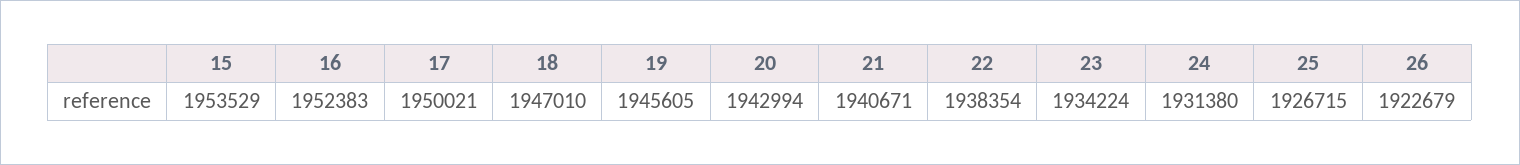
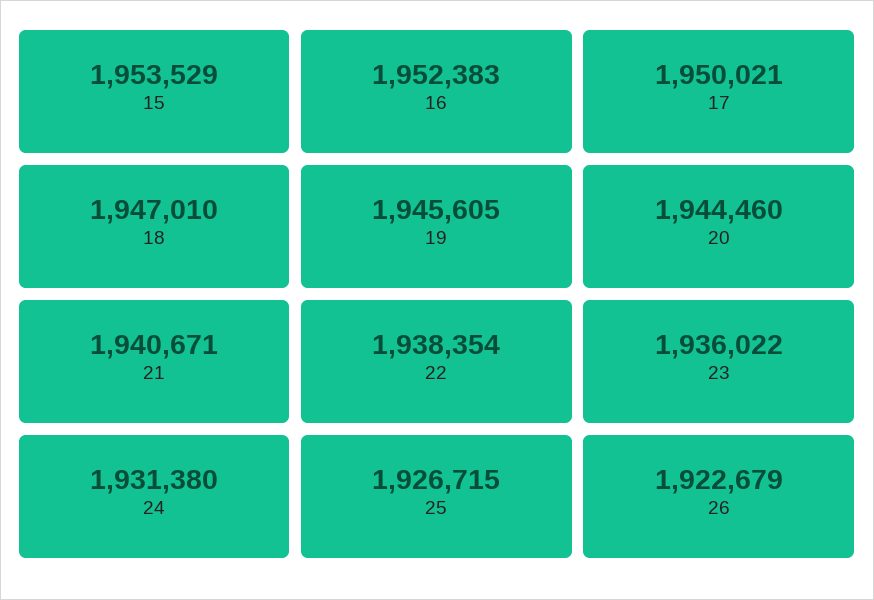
  {
    "15": 1953529,
    "16": 1952383,
    "17": 1950021,
    "18": 1947010,
    "19": 1945605,
-   "20": 1942994,
+   "20": 1944460,
    "21": 1940671,
    "22": 1938354,
-   "23": 1934224,
+   "23": 1936022,
    "24": 1931380,
    "25": 1926715,
    "26": 1922679
  }

